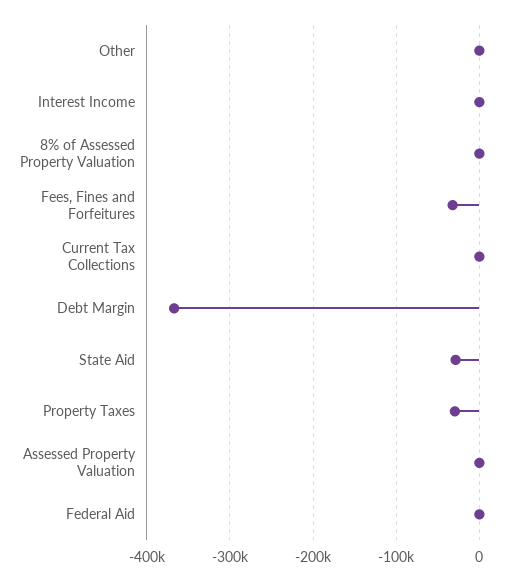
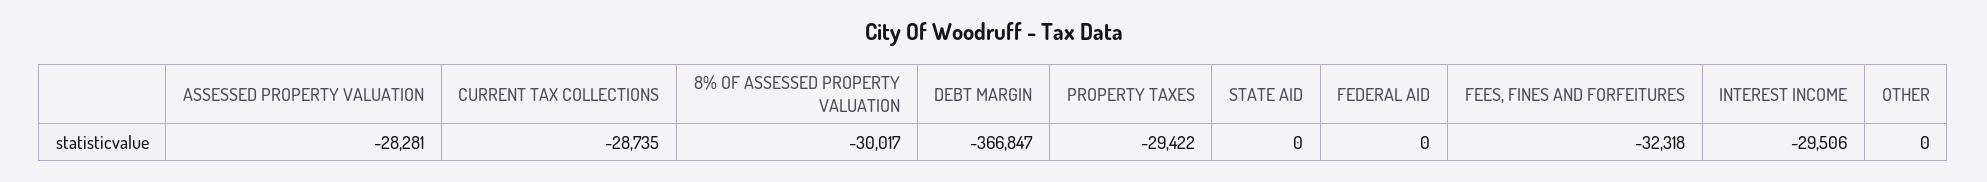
  {
    "Other": 0,
-   "Interest Income": 0,
+   "Interest Income": -29506,
-   "8% of Assessed Property Valuation": 0,
+   "8% of Assessed Property Valuation": -30017,
    "Fees, Fines and Forfeitures": -32318,
-   "Current Tax Collections": 0,
+   "Current Tax Collections": -28735,
    "Debt Margin": -366847,
-   "State Aid": -30000,
+   "State Aid": 0,
    "Property Taxes": -29422,
-   "Assessed Property Valuation": 0,
+   "Assessed Property Valuation": -28281,
    "Federal Aid": 0
  }

